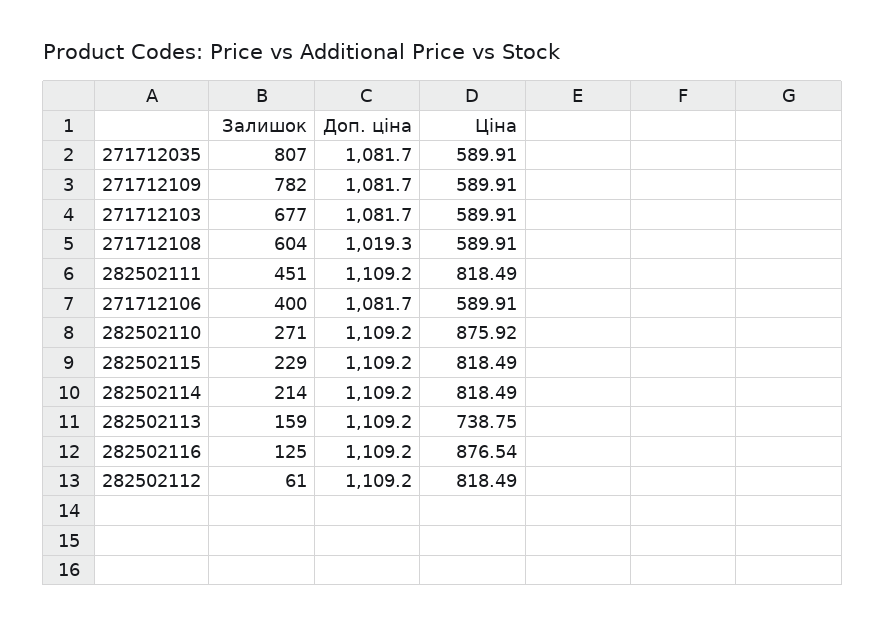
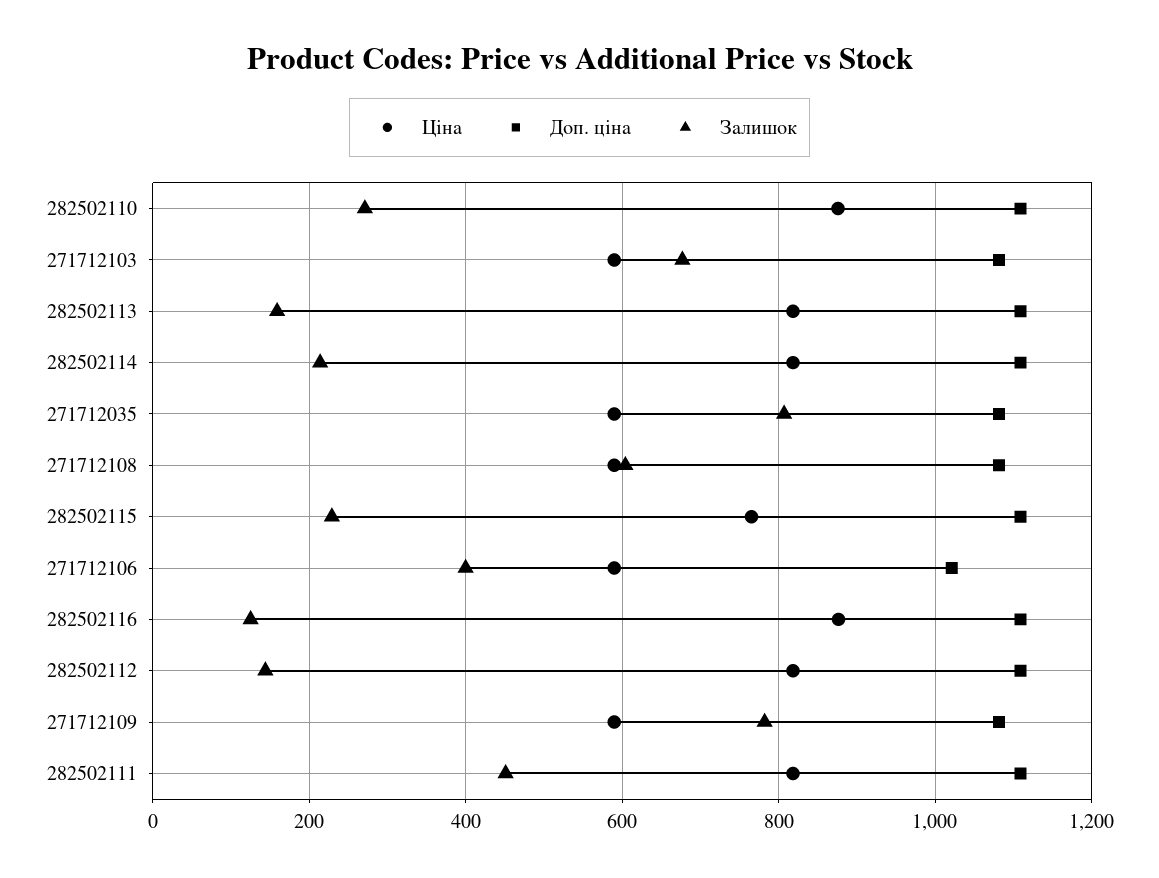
  {
    "Залишок": {
      "271712035": 807,
      "271712109": 782,
      "271712103": 677,
      "271712108": 604,
      "282502111": 451,
      "271712106": 400,
      "282502110": 271,
      "282502115": 229,
      "282502114": 214,
      "282502113": 159,
      "282502116": 125,
-     "282502112": 61
+     "282502112": 140
    },
    "Доп. ціна": {
      "271712035": 1081.7,
      "271712109": 1081.7,
      "271712103": 1081.7,
-     "271712108": 1019.3,
+     "271712108": 1080,
      "282502111": 1109.2,
-     "271712106": 1081.7,
+     "271712106": 1020,
      "282502110": 1109.2,
      "282502115": 1109.2,
      "282502114": 1109.2,
      "282502113": 1109.2,
      "282502116": 1109.2,
      "282502112": 1109.2
    },
    "Ціна": {
      "271712035": 589.91,
      "271712109": 589.91,
      "271712103": 589.91,
      "271712108": 589.91,
      "282502111": 818.49,
      "271712106": 589.91,
      "282502110": 875.92,
-     "282502115": 818.49,
+     "282502115": 760,
      "282502114": 818.49,
-     "282502113": 738.75,
+     "282502113": 820,
      "282502116": 876.54,
      "282502112": 818.49
    }
  }

